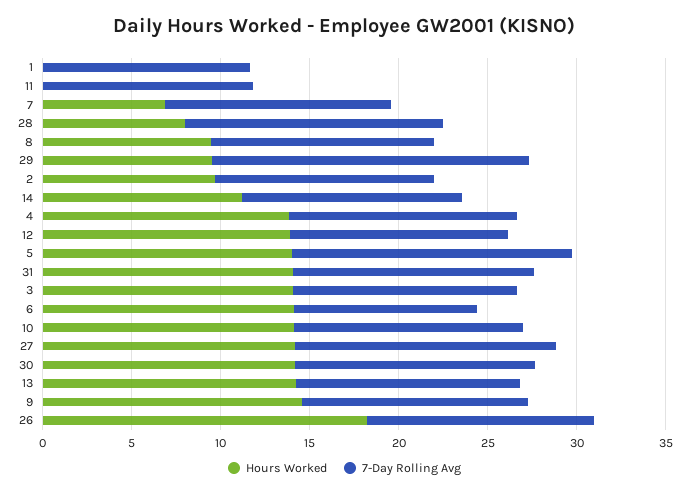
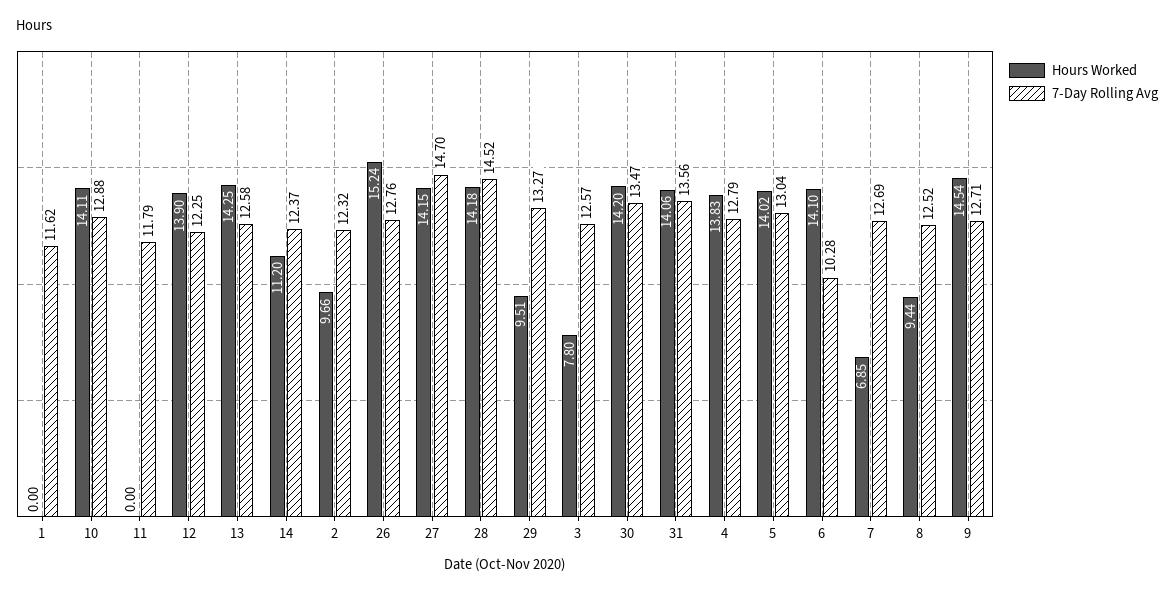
  {
    "Hours Worked": {
      "1": 0,
      "11": 0,
      "7": 6.85,
-     "28": 8,
+     "28": 14.18,
      "8": 9.44,
      "29": 9.51,
      "2": 9.66,
      "14": 11.2,
      "4": 13.83,
      "12": 13.9,
      "5": 14.02,
      "31": 14.06,
-     "3": 14,
+     "3": 7.8,
      "6": 14.1,
      "10": 14.11,
      "27": 14.15,
      "30": 14.2,
      "13": 14.25,
      "9": 14.54,
-     "26": 18
+     "26": 15.24
    },
    "7-Day Rolling Avg": {
      "1": 11.62,
      "11": 11.79,
      "7": 12.69,
      "28": 14.52,
      "8": 12.52,
-     "29": 18,
+     "29": 13.27,
      "2": 12.32,
      "14": 12.37,
      "4": 12.79,
      "12": 12.25,
-     "5": 16,
+     "5": 13.04,
      "31": 13.56,
      "3": 12.57,
      "6": 10.28,
      "10": 12.88,
      "27": 14.7,
      "30": 13.47,
      "13": 12.58,
      "9": 12.71,
      "26": 12.76
    }
  }

